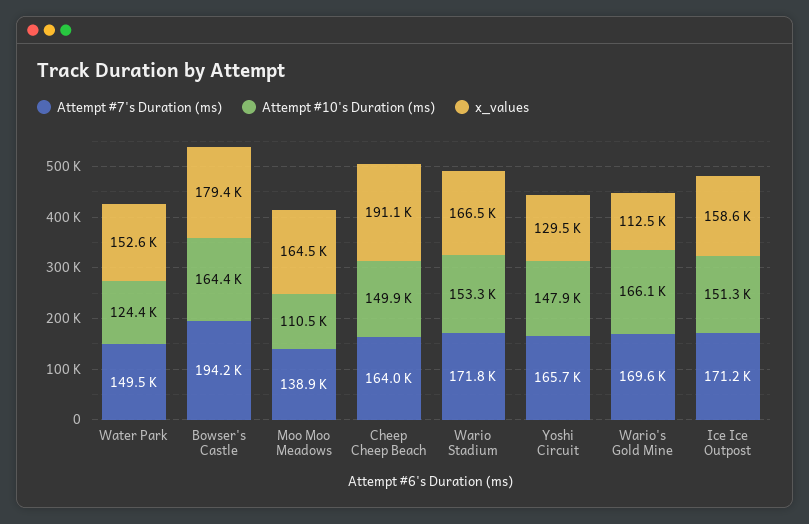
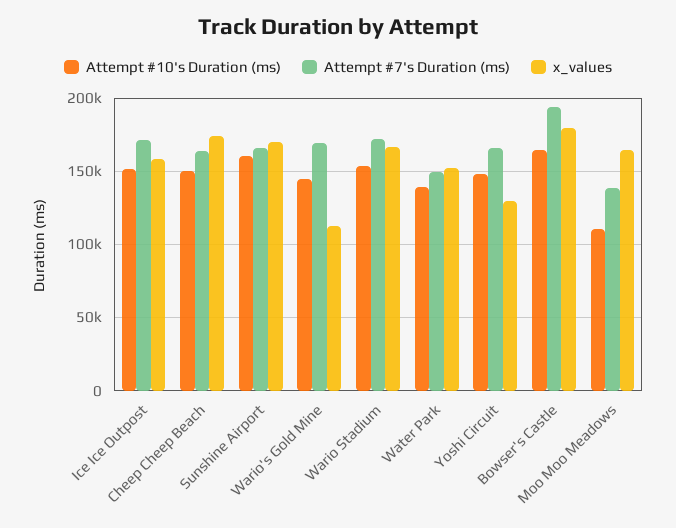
  {
    "Attempt #7's Duration (ms)": {
      "Water Park": 149500,
      "Bowser's Castle": 194200,
      "Moo Moo Meadows": 138900,
      "Cheep Cheep Beach": 164000,
      "Wario Stadium": 171800,
      "Yoshi Circuit": 165700,
      "Wario's Gold Mine": 169600,
-     "Ice Ice Outpost": 171200
+     "Ice Ice Outpost": 171200,
+     "Sunshine Airport": 165000
    },
    "Attempt #10's Duration (ms)": {
-     "Water Park": 124400,
+     "Water Park": 140000,
      "Bowser's Castle": 164400,
      "Moo Moo Meadows": 110500,
      "Cheep Cheep Beach": 149900,
      "Wario Stadium": 153300,
      "Yoshi Circuit": 147900,
-     "Wario's Gold Mine": 166100,
+     "Wario's Gold Mine": 145000,
-     "Ice Ice Outpost": 151300
+     "Ice Ice Outpost": 151300,
+     "Sunshine Airport": 160000
    },
    "x_values": {
      "Water Park": 152600,
      "Bowser's Castle": 179400,
      "Moo Moo Meadows": 164500,
-     "Cheep Cheep Beach": 191100,
+     "Cheep Cheep Beach": 175000,
      "Wario Stadium": 166500,
      "Yoshi Circuit": 129500,
      "Wario's Gold Mine": 112500,
-     "Ice Ice Outpost": 158600
+     "Ice Ice Outpost": 158600,
+     "Sunshine Airport": 170000
    }
  }

